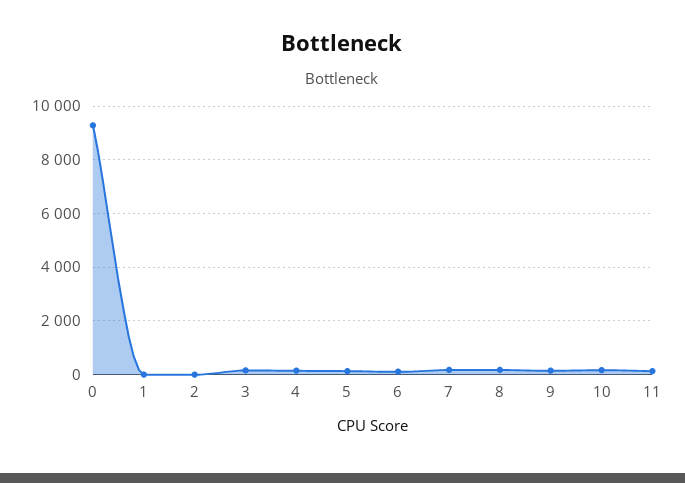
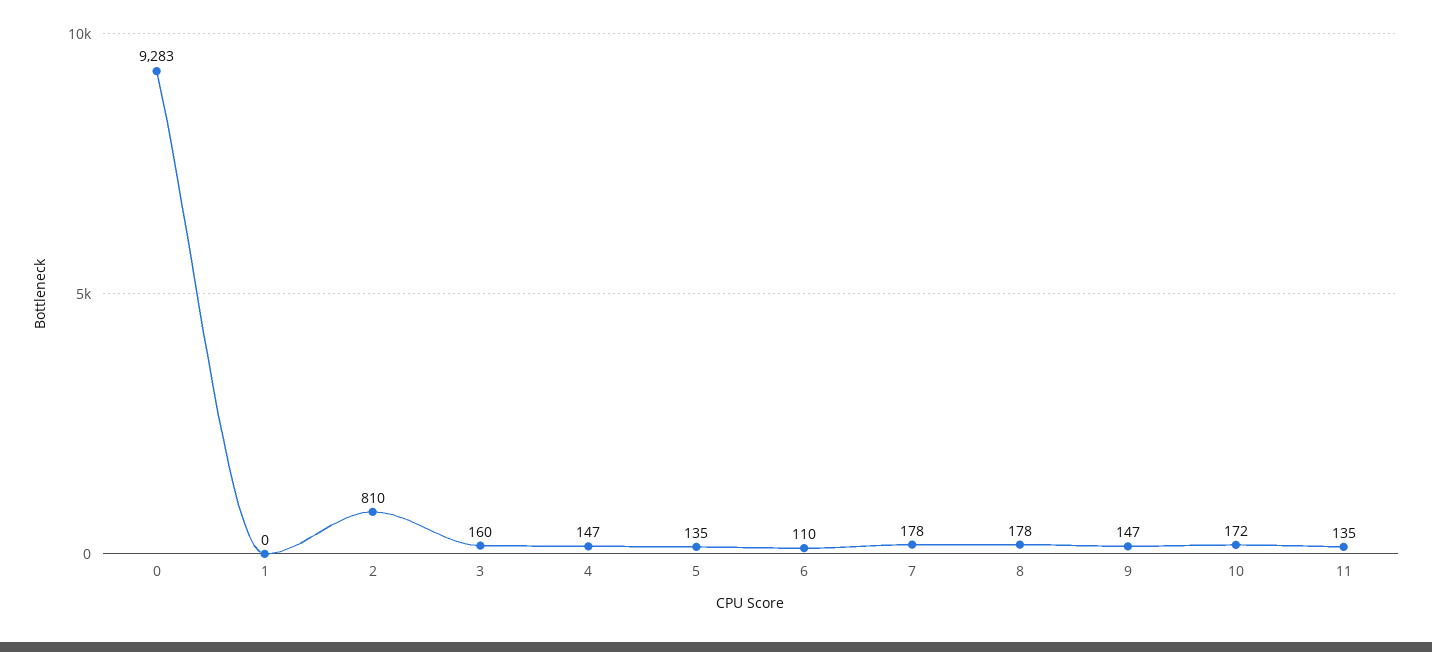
  {
    "0": 9283,
    "1": 0,
-   "2": 0,
+   "2": 810,
    "3": 160,
    "4": 147,
    "5": 135,
    "6": 110,
    "7": 178,
    "8": 178,
    "9": 147,
    "10": 172,
    "11": 135
  }

